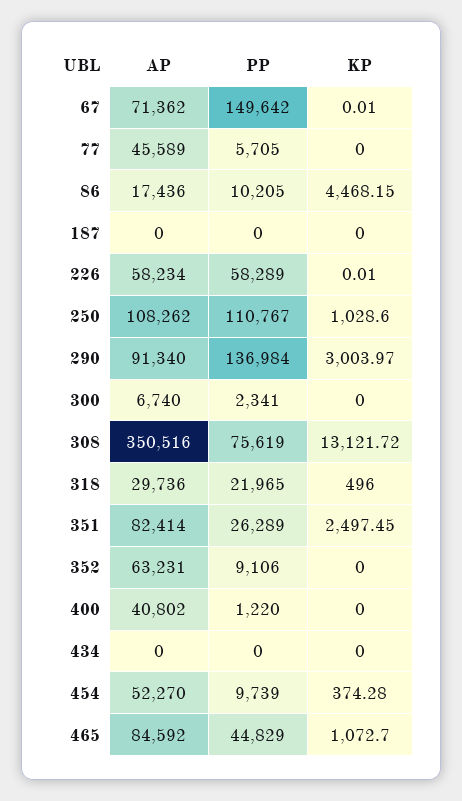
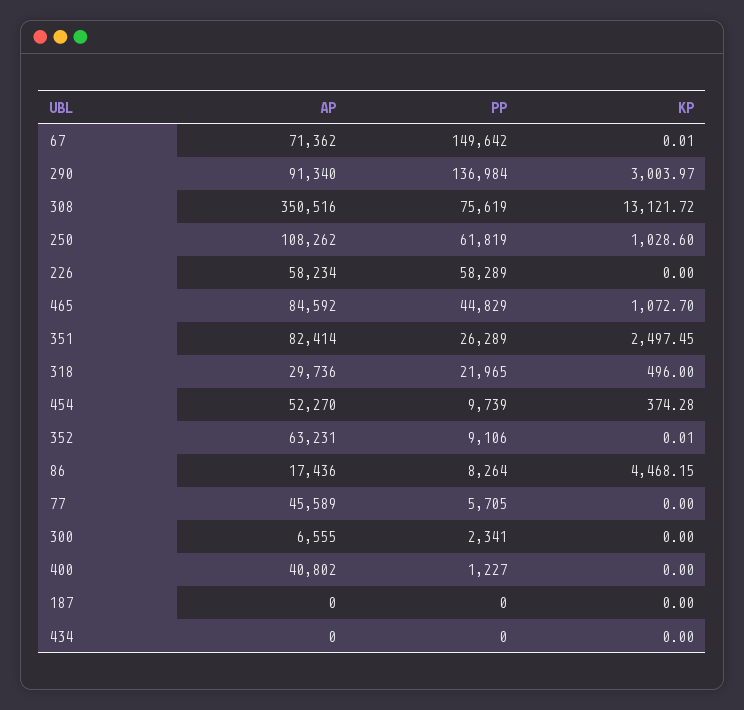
  {
    "AP": {
      "67": 71362,
      "77": 45589,
      "86": 17436,
      "187": 0,
      "226": 58234,
      "250": 108262,
      "290": 91340,
-     "300": 6740,
+     "300": 6555,
      "308": 350516,
      "318": 29736,
      "351": 82414,
      "352": 63231,
      "400": 40802,
      "434": 0,
      "454": 52270,
      "465": 84592
    },
    "PP": {
      "67": 149642,
      "77": 5705,
-     "86": 10205,
+     "86": 8264,
      "187": 0,
      "226": 58289,
-     "250": 110767,
+     "250": 61819,
      "290": 136984,
      "300": 2341,
      "308": 75619,
      "318": 21965,
      "351": 26289,
      "352": 9106,
-     "400": 1220,
+     "400": 1227,
      "434": 0,
      "454": 9739,
      "465": 44829
    },
    "KP": {
      "67": 0.01,
      "77": 0,
      "86": 4468.15,
      "187": 0,
-     "226": 0.01,
+     "226": 0,
      "250": 1028.6,
      "290": 3003.97,
      "300": 0,
      "308": 13121.72,
      "318": 496,
      "351": 2497.45,
-     "352": 0,
+     "352": 0.01,
      "400": 0,
      "434": 0,
      "454": 374.28,
      "465": 1072.7
    }
  }

